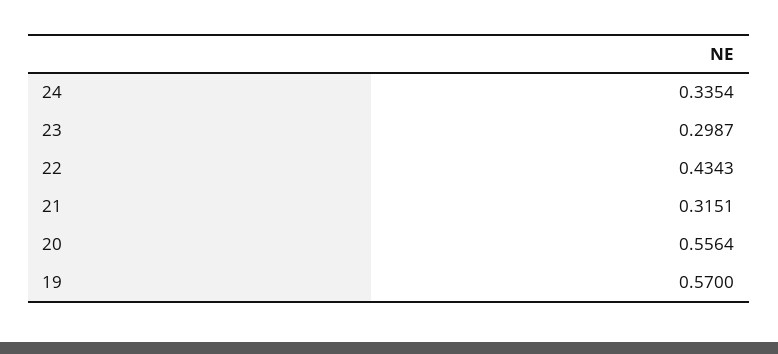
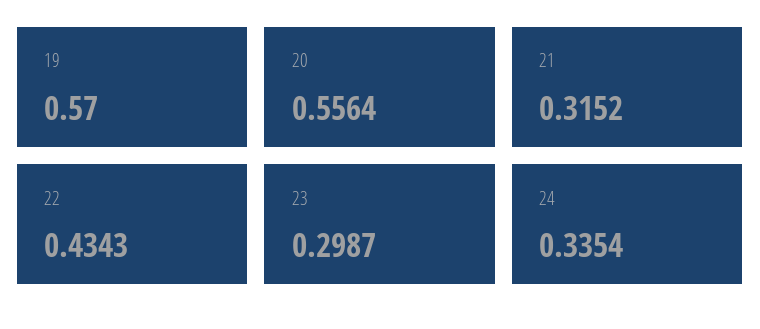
  {
    "24": 0.3354,
    "23": 0.2987,
    "22": 0.4343,
-   "21": 0.3151,
+   "21": 0.3152,
    "20": 0.5564,
    "19": 0.57
  }

